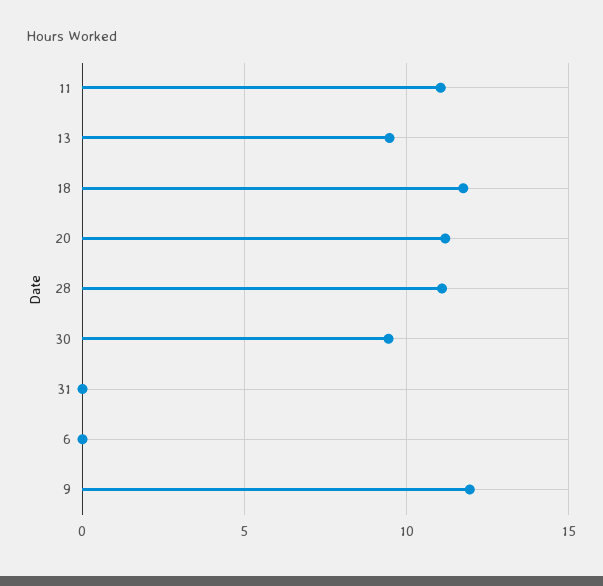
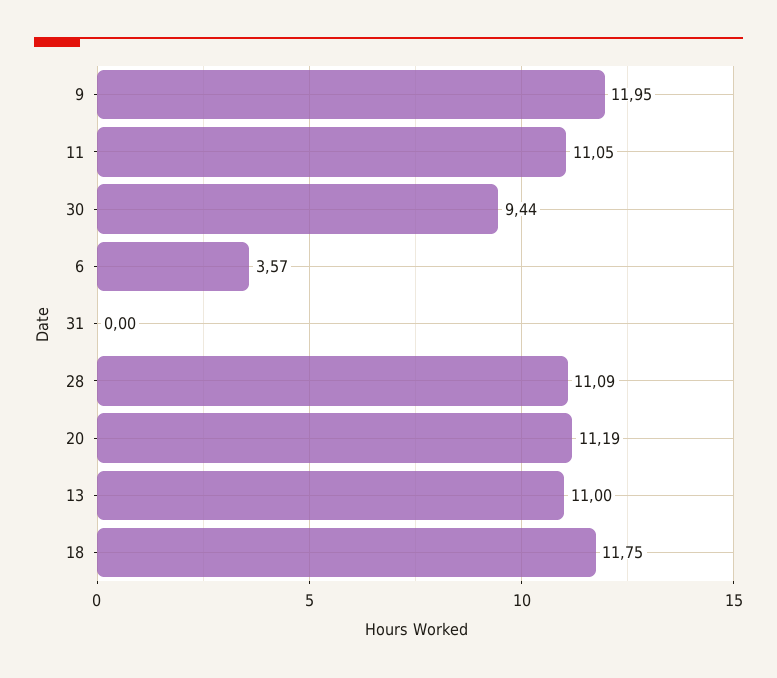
  {
    "11": 11.05,
-   "13": 9.5,
+   "13": 11,
    "18": 11.75,
    "20": 11.19,
    "28": 11.09,
    "30": 9.44,
    "31": 0,
-   "6": 0,
+   "6": 3.57,
    "9": 11.95
  }

